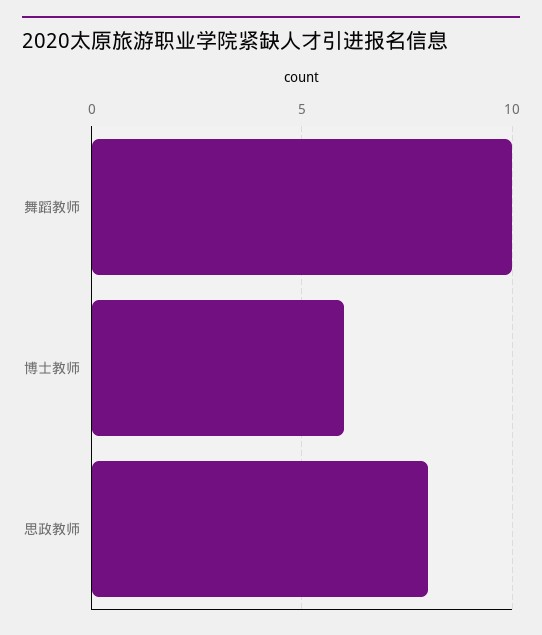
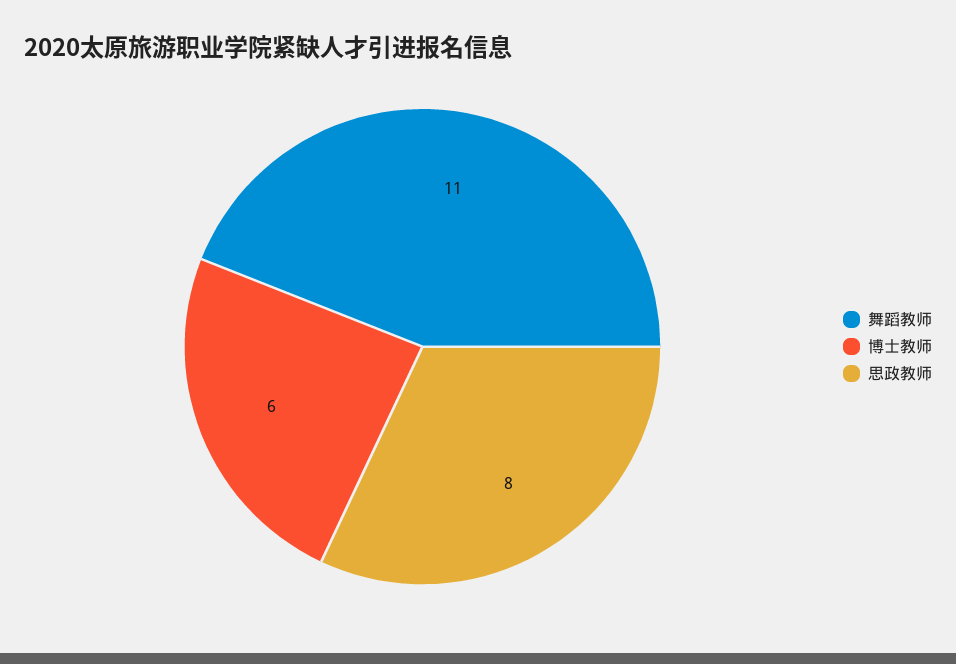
  {
-   "舞蹈教师": 10,
+   "舞蹈教师": 11,
    "博士教师": 6,
    "思政教师": 8
  }

